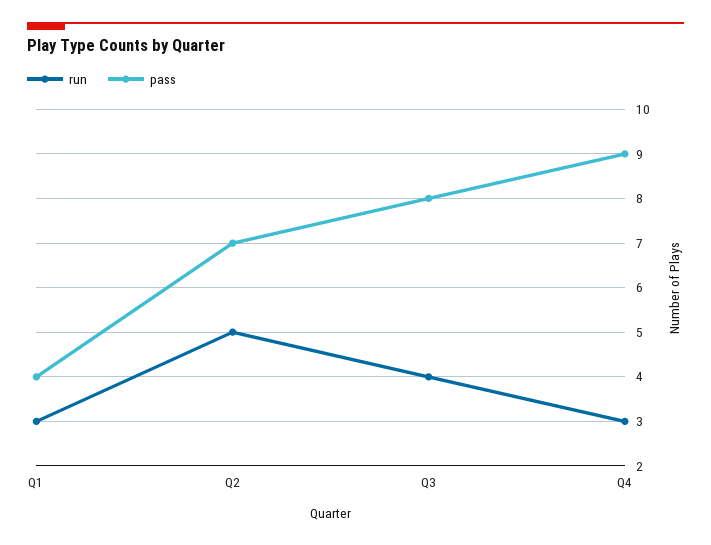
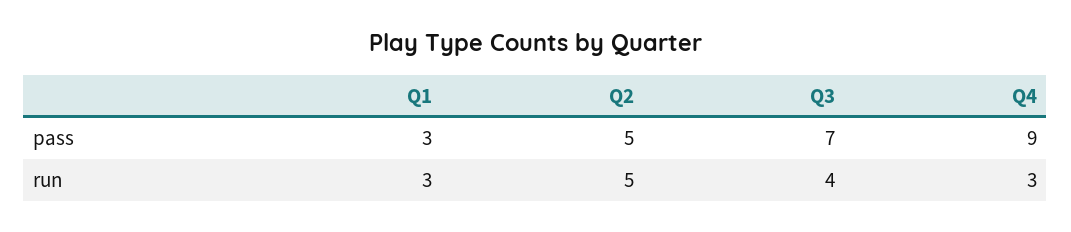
  {
    "run": {
      "Q1": 3,
      "Q2": 5,
      "Q3": 4,
      "Q4": 3
    },
    "pass": {
-     "Q1": 4,
+     "Q1": 3,
-     "Q2": 7,
+     "Q2": 5,
-     "Q3": 8,
+     "Q3": 7,
      "Q4": 9
    }
  }

